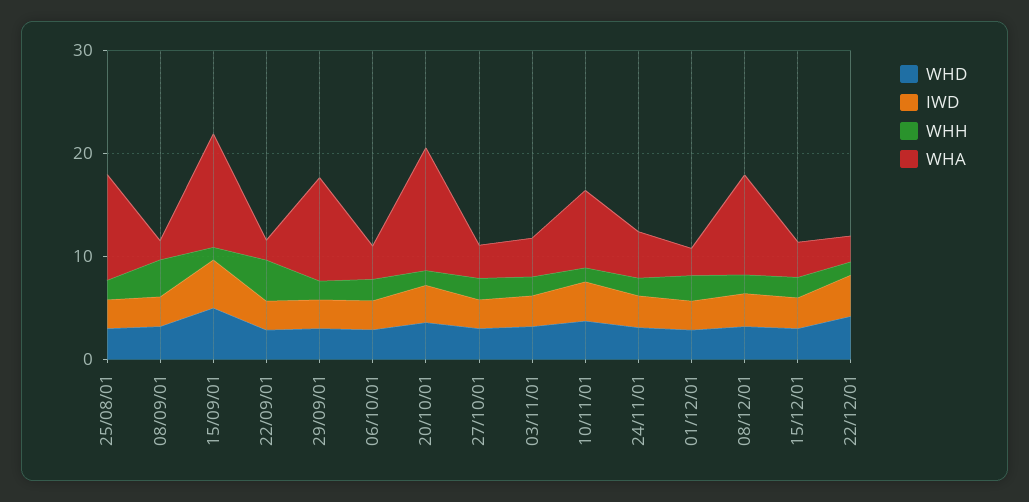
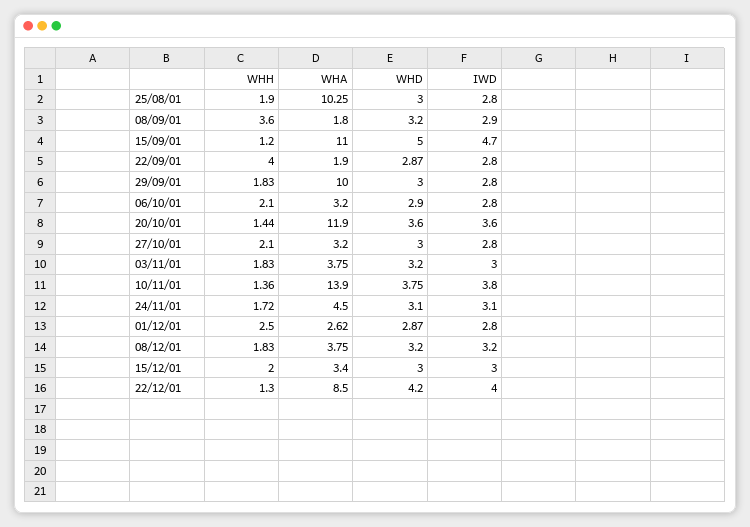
  {
    "WHD": {
      "25/08/01": 3,
      "08/09/01": 3.2,
      "15/09/01": 5,
      "22/09/01": 2.87,
      "29/09/01": 3,
      "06/10/01": 2.9,
      "20/10/01": 3.6,
      "27/10/01": 3,
      "03/11/01": 3.2,
      "10/11/01": 3.75,
      "24/11/01": 3.1,
      "01/12/01": 2.87,
      "08/12/01": 3.2,
      "15/12/01": 3,
      "22/12/01": 4.2
    },
    "IWD": {
      "25/08/01": 2.8,
      "08/09/01": 2.9,
      "15/09/01": 4.7,
      "22/09/01": 2.8,
      "29/09/01": 2.8,
      "06/10/01": 2.8,
      "20/10/01": 3.6,
      "27/10/01": 2.8,
      "03/11/01": 3,
      "10/11/01": 3.8,
      "24/11/01": 3.1,
      "01/12/01": 2.8,
      "08/12/01": 3.2,
      "15/12/01": 3,
      "22/12/01": 4
    },
    "WHH": {
      "25/08/01": 1.9,
      "08/09/01": 3.6,
      "15/09/01": 1.2,
      "22/09/01": 4,
      "29/09/01": 1.83,
      "06/10/01": 2.1,
      "20/10/01": 1.44,
      "27/10/01": 2.1,
      "03/11/01": 1.83,
      "10/11/01": 1.36,
      "24/11/01": 1.72,
      "01/12/01": 2.5,
      "08/12/01": 1.83,
      "15/12/01": 2,
      "22/12/01": 1.3
    },
    "WHA": {
      "25/08/01": 10.25,
      "08/09/01": 1.8,
      "15/09/01": 11,
      "22/09/01": 1.9,
      "29/09/01": 10,
      "06/10/01": 3.2,
      "20/10/01": 11.9,
      "27/10/01": 3.2,
      "03/11/01": 3.75,
-     "10/11/01": 8,
+     "10/11/01": 13.9,
      "24/11/01": 4.5,
      "01/12/01": 2.62,
-     "08/12/01": 10,
+     "08/12/01": 3.75,
      "15/12/01": 3.4,
-     "22/12/01": 2
+     "22/12/01": 8.5
    }
  }

